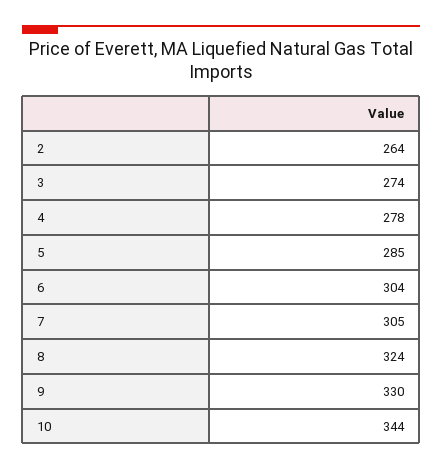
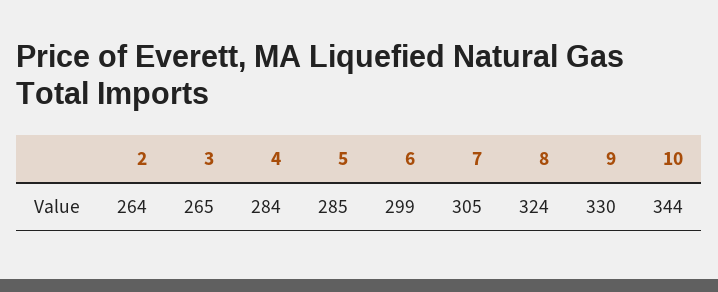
  {
    "2": 264,
-   "3": 274,
+   "3": 265,
-   "4": 278,
+   "4": 284,
    "5": 285,
-   "6": 304,
+   "6": 299,
    "7": 305,
    "8": 324,
    "9": 330,
    "10": 344
  }

